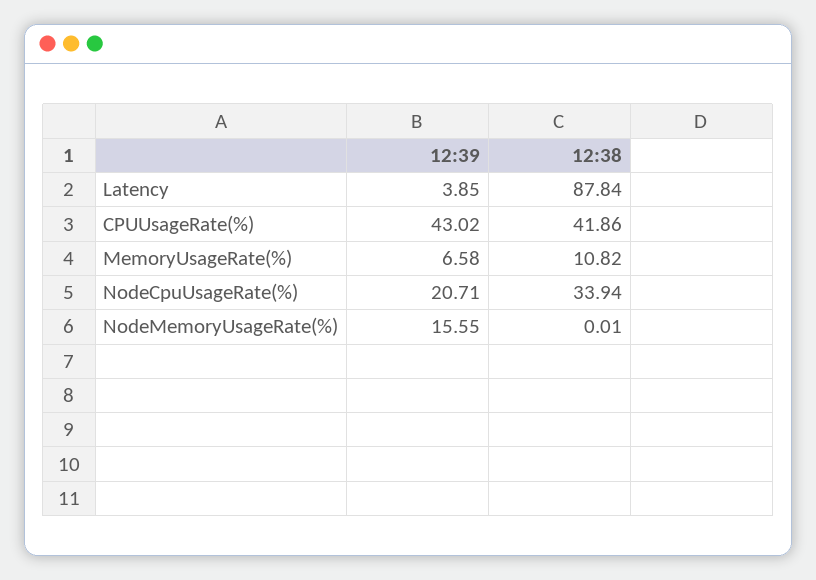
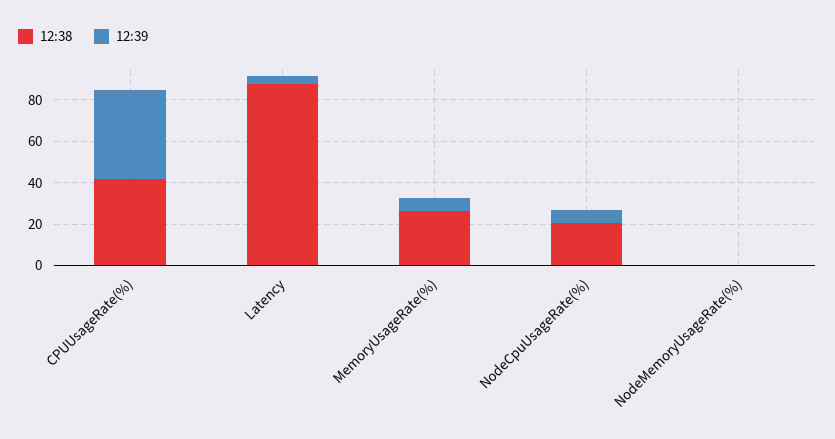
  {
    "12:39": {
      "Latency": 3.85,
      "CPUUsageRate(%)": 43.02,
      "MemoryUsageRate(%)": 6.58,
-     "NodeCpuUsageRate(%)": 20.71,
+     "NodeCpuUsageRate(%)": 5,
-     "NodeMemoryUsageRate(%)": 15.55
+     "NodeMemoryUsageRate(%)": 0
    },
    "12:38": {
      "Latency": 87.84,
      "CPUUsageRate(%)": 41.86,
-     "MemoryUsageRate(%)": 10.82,
+     "MemoryUsageRate(%)": 25,
-     "NodeCpuUsageRate(%)": 33.94,
+     "NodeCpuUsageRate(%)": 20,
      "NodeMemoryUsageRate(%)": 0.01
    }
  }

